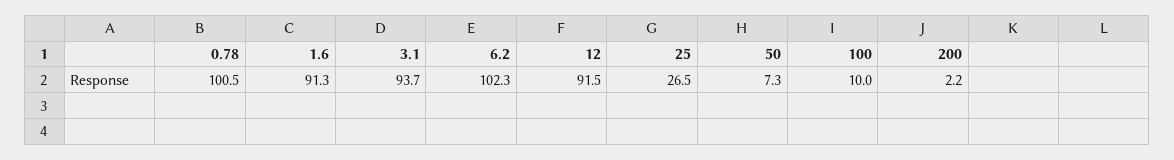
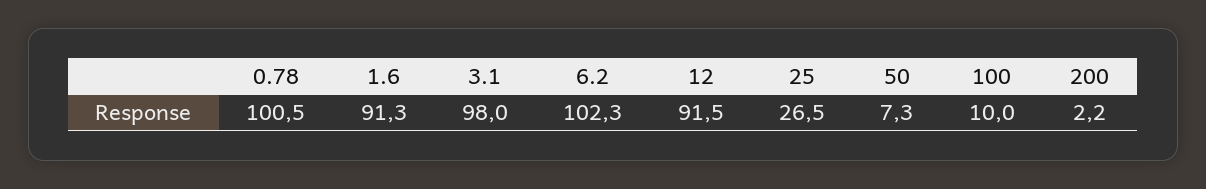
  {
    "0.78": 100.5,
    "1.6": 91.3,
-   "3.1": 93.7,
+   "3.1": 98,
    "6.2": 102.3,
    "12": 91.5,
    "25": 26.5,
    "50": 7.3,
    "100": 10,
    "200": 2.2
  }

